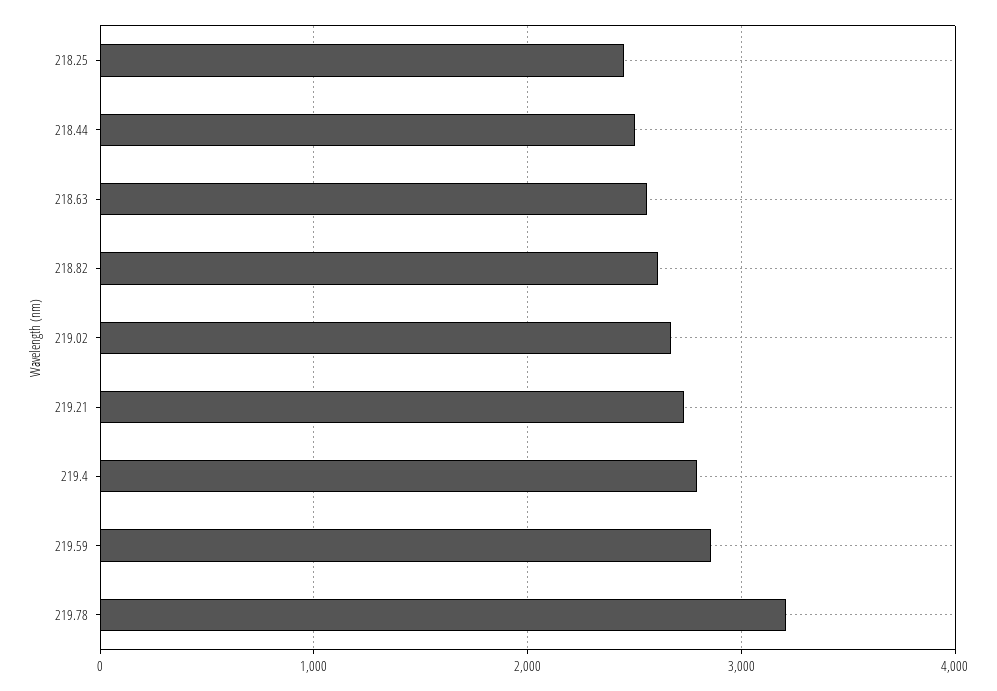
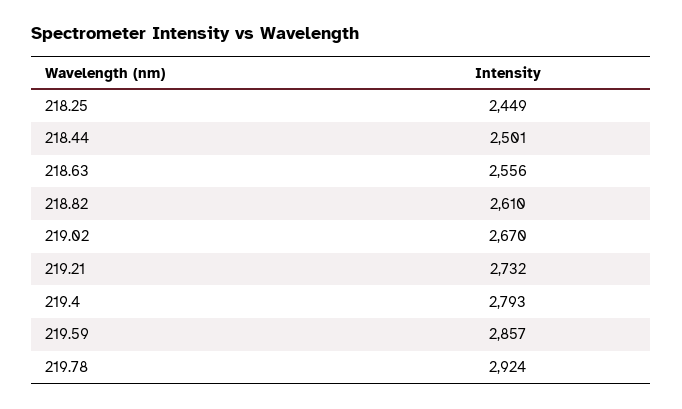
  {
    "218.25": 2449,
    "218.44": 2501,
    "218.63": 2556,
    "218.82": 2610,
    "219.02": 2670,
    "219.21": 2732,
    "219.4": 2793,
    "219.59": 2857,
-   "219.78": 3200
+   "219.78": 2924
  }

